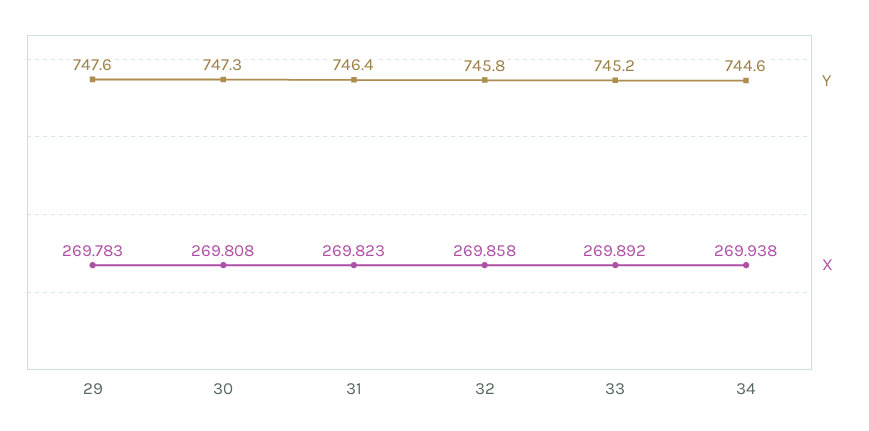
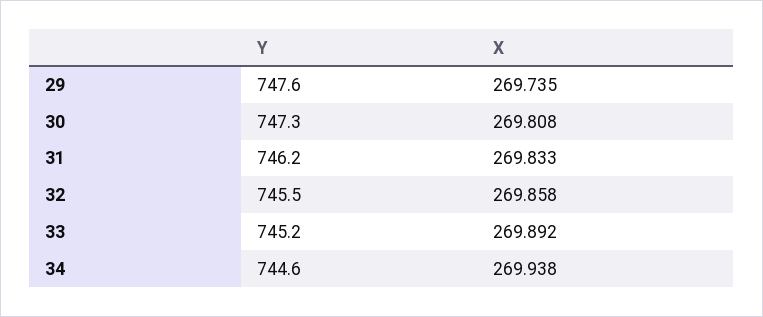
  {
    "Y": {
      "29": 747.6,
      "30": 747.3,
-     "31": 746.4,
+     "31": 746.2,
-     "32": 745.8,
+     "32": 745.5,
      "33": 745.2,
      "34": 744.6
    },
    "X": {
-     "29": 269.783,
+     "29": 269.735,
      "30": 269.808,
-     "31": 269.823,
+     "31": 269.833,
      "32": 269.858,
      "33": 269.892,
      "34": 269.938
    }
  }

